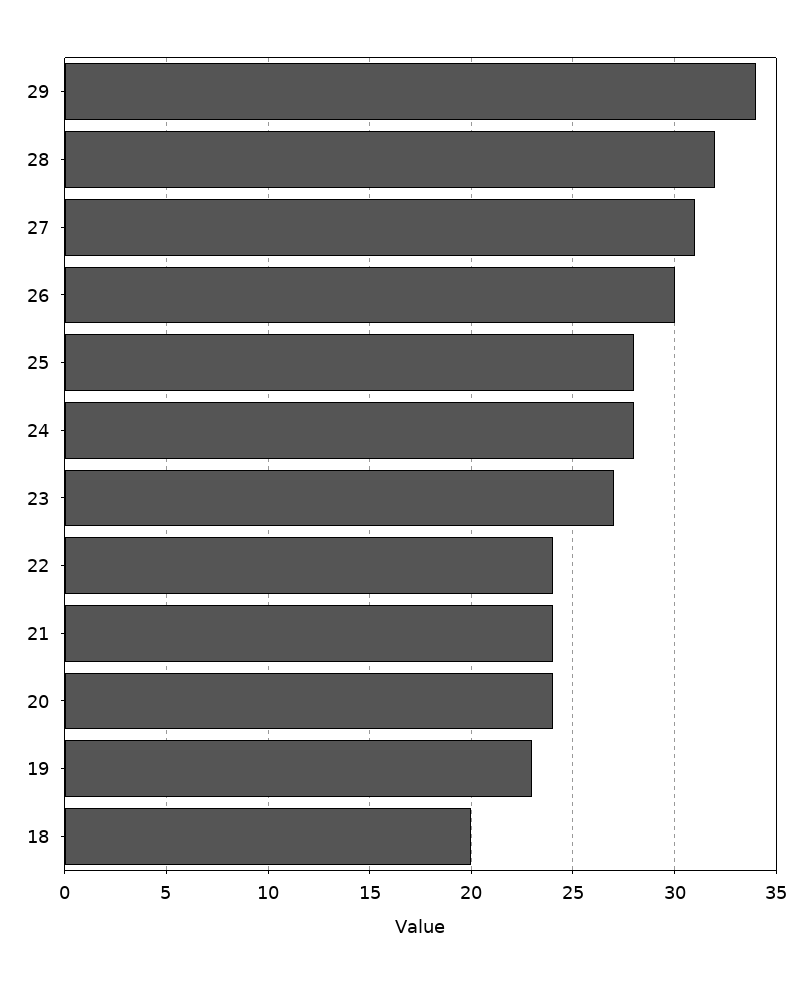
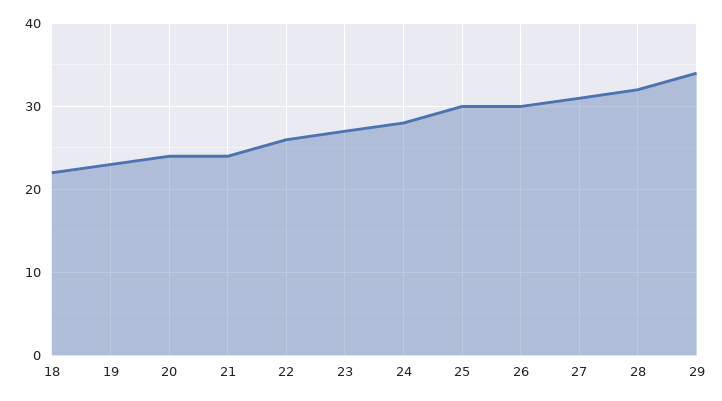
  {
    "29": 34,
    "28": 32,
    "27": 31,
    "26": 30,
-   "25": 28,
+   "25": 30,
    "24": 28,
    "23": 27,
-   "22": 24,
+   "22": 26,
    "21": 24,
    "20": 24,
    "19": 23,
-   "18": 20
+   "18": 22
  }

